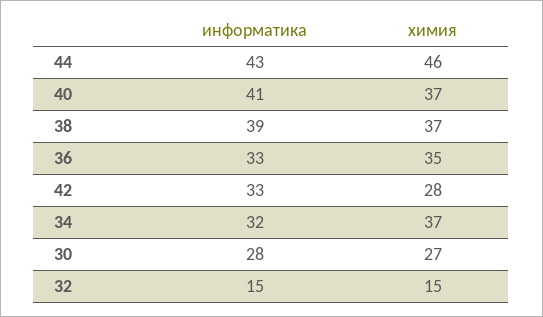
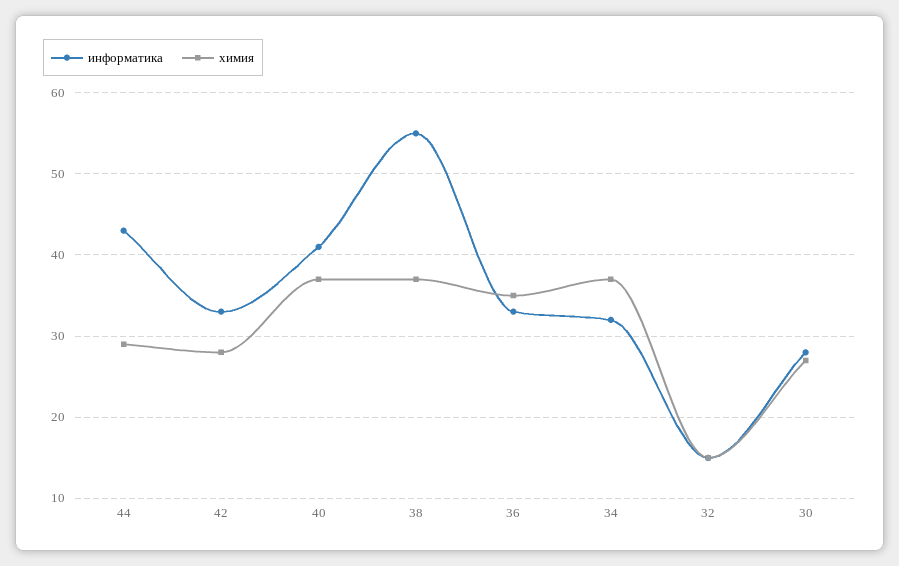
  {
    "информатика": {
      "44": 43,
      "40": 41,
-     "38": 39,
+     "38": 55,
      "36": 33,
      "42": 33,
      "34": 32,
      "30": 28,
      "32": 15
    },
    "химия": {
-     "44": 46,
+     "44": 29,
      "40": 37,
      "38": 37,
      "36": 35,
      "42": 28,
      "34": 37,
      "30": 27,
      "32": 15
    }
  }

